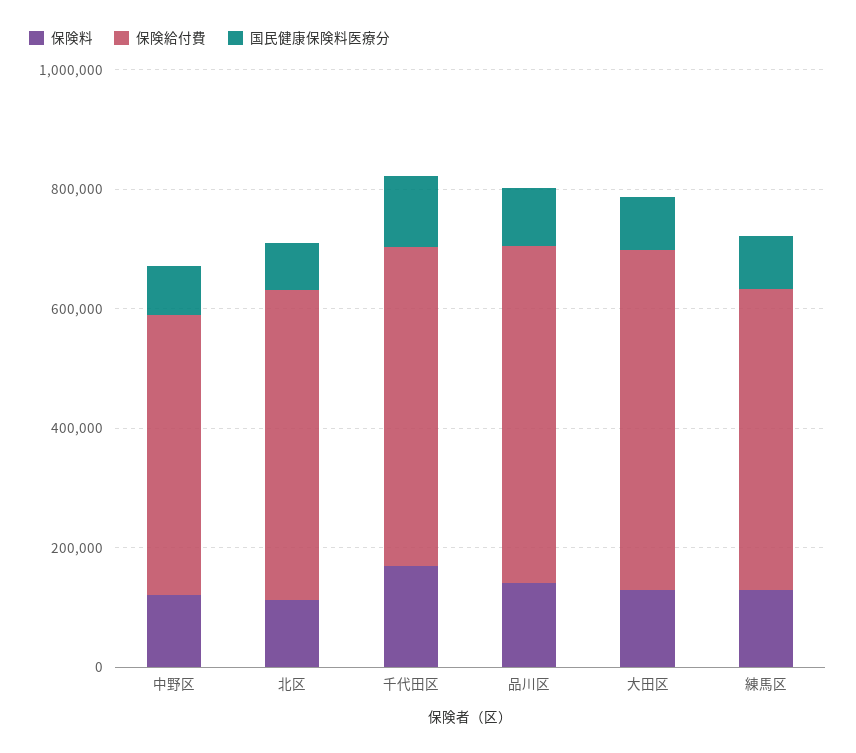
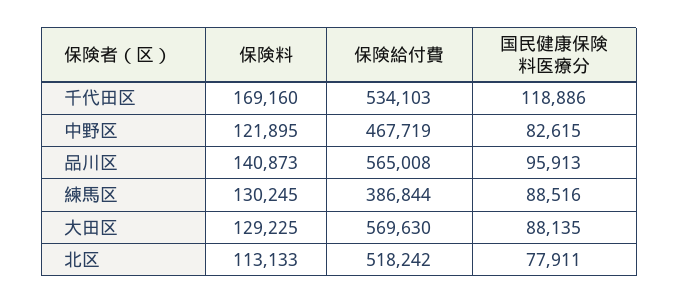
  {
    "保険料": {
      "中野区": 121895,
      "北区": 113133,
      "千代田区": 169160,
      "品川区": 140873,
      "大田区": 129225,
      "練馬区": 130245
    },
    "保険給付費": {
      "中野区": 467719,
      "北区": 518242,
      "千代田区": 534103,
      "品川区": 565008,
      "大田区": 569630,
-     "練馬区": 500000
+     "練馬区": 386844
    },
    "国民健康保険料医療分": {
      "中野区": 82615,
      "北区": 77911,
      "千代田区": 118886,
      "品川区": 95913,
      "大田区": 88135,
      "練馬区": 88516
    }
  }

